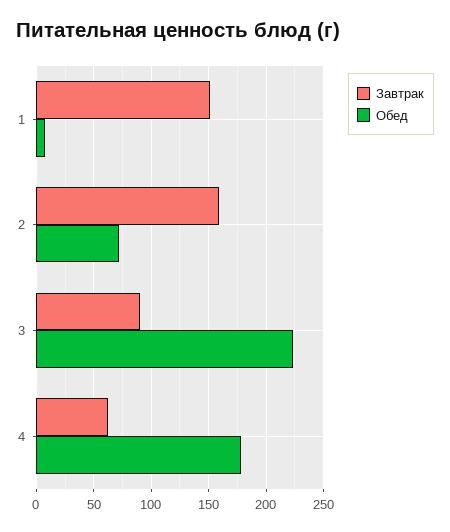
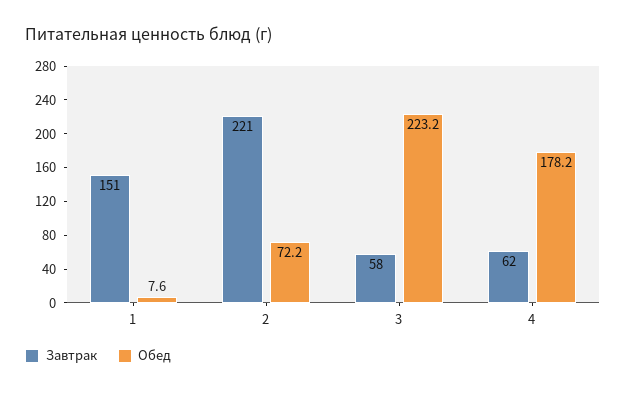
  {
    "Завтрак": {
      "1": 151,
-     "2": 160,
+     "2": 221,
-     "3": 90,
+     "3": 58,
      "4": 62
    },
    "Обед": {
      "1": 7.6,
      "2": 72.2,
      "3": 223.2,
      "4": 178.2
    }
  }

